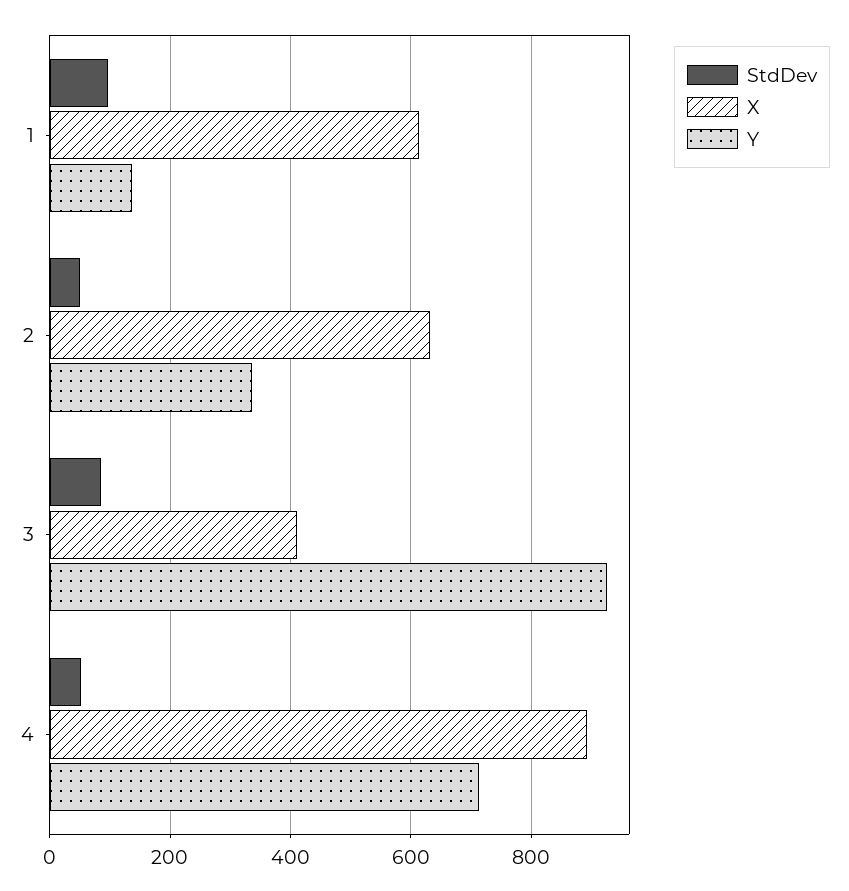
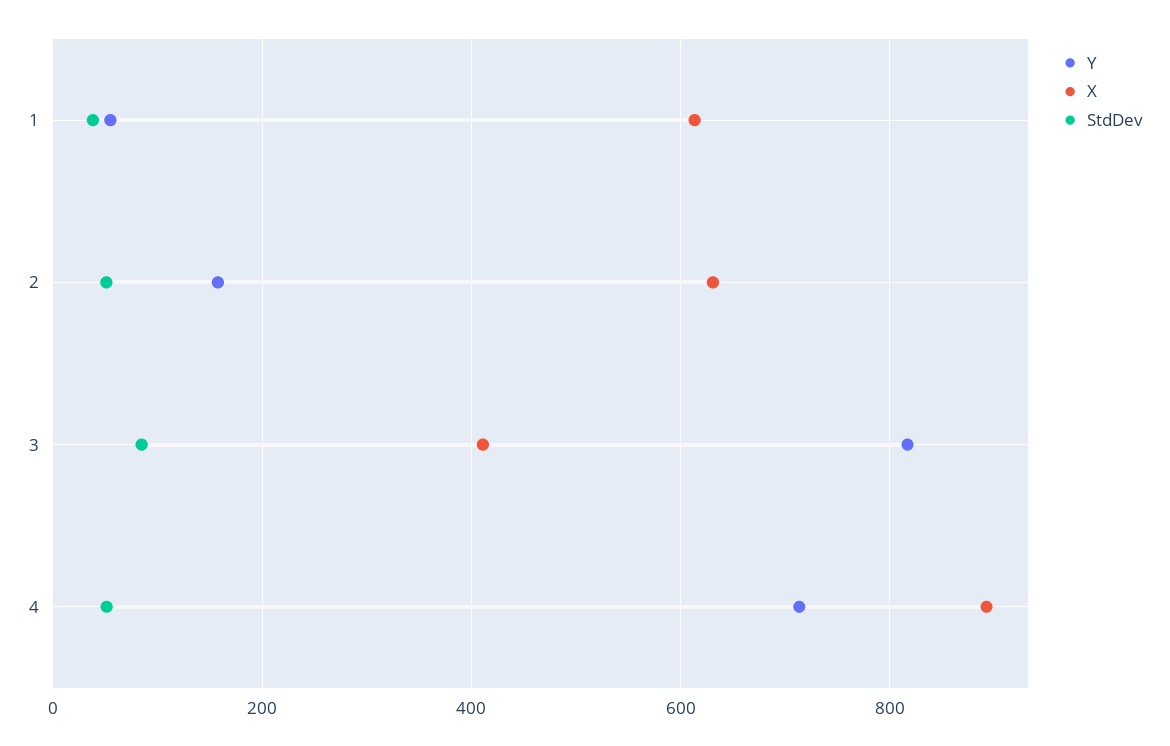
  {
    "StdDev": {
-     "1": 100,
+     "1": 40,
      "2": 60,
      "3": 80,
      "4": 60
    },
    "X": {
      "1": 620,
      "2": 640,
      "3": 420,
      "4": 900
    },
    "Y": {
-     "1": 140,
+     "1": 60,
-     "2": 340,
+     "2": 160,
-     "3": 920,
+     "3": 820,
      "4": 720
    }
  }

